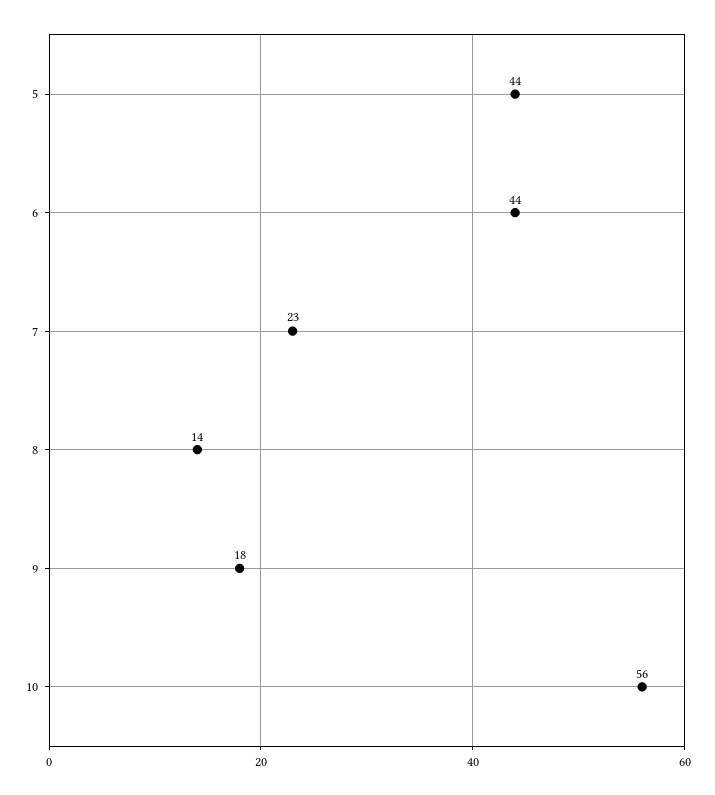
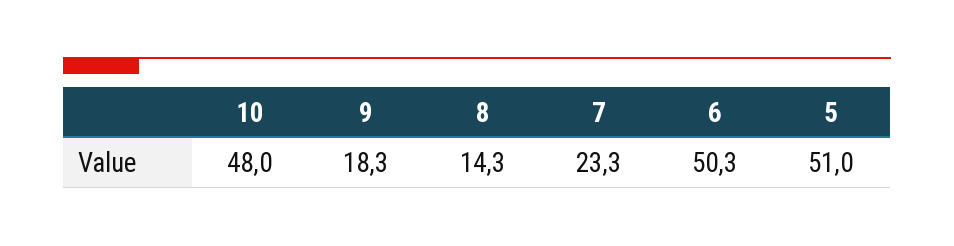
  {
-   "5": 44,
+   "5": 51,
-   "6": 44,
+   "6": 50.3,
    "7": 23.3,
    "8": 14.3,
    "9": 18.3,
-   "10": 56
+   "10": 48
  }

